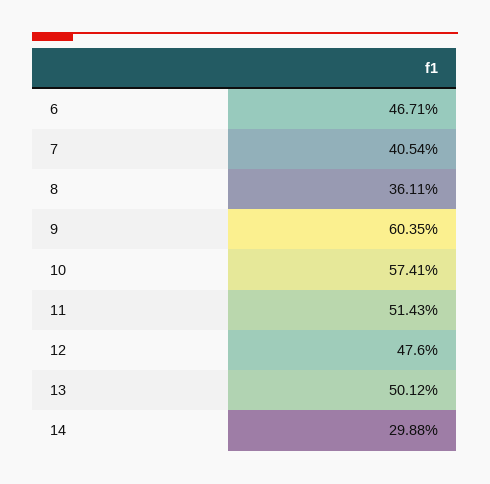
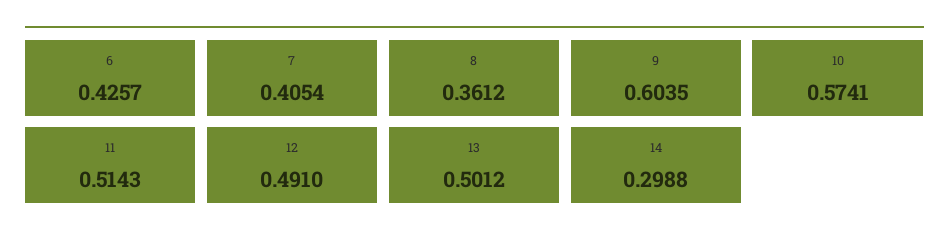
  {
-   "6": 0.4671,
+   "6": 0.4257,
    "7": 0.4054,
-   "8": 0.3611,
+   "8": 0.3612,
    "9": 0.6035,
    "10": 0.5741,
    "11": 0.5143,
-   "12": 0.476,
+   "12": 0.491,
    "13": 0.5012,
    "14": 0.2988
  }

